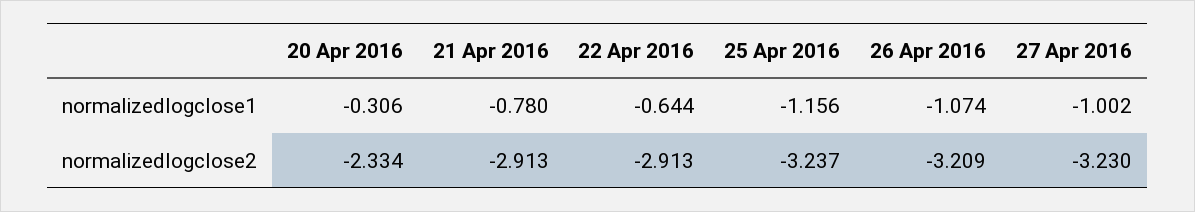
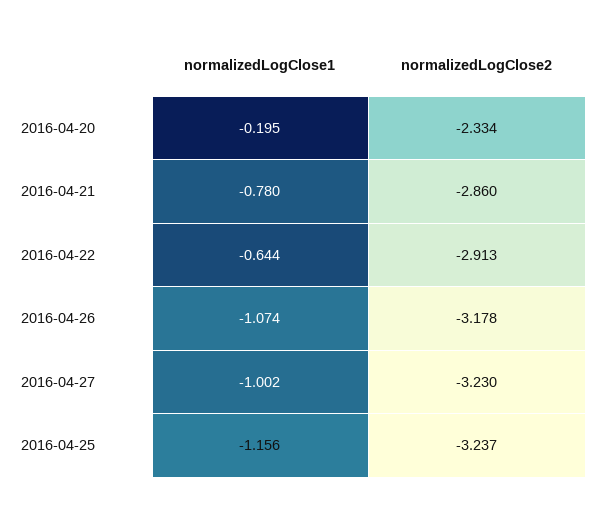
  {
    "20 Apr 2016": {
-     "normalizedlogclose1": -0.306,
+     "normalizedlogclose1": -0.195,
      "normalizedlogclose2": -2.334
    },
    "21 Apr 2016": {
      "normalizedlogclose1": -0.78,
-     "normalizedlogclose2": -2.913
+     "normalizedlogclose2": -2.86
    },
    "22 Apr 2016": {
      "normalizedlogclose1": -0.644,
      "normalizedlogclose2": -2.913
    },
    "25 Apr 2016": {
      "normalizedlogclose1": -1.156,
      "normalizedlogclose2": -3.237
    },
    "26 Apr 2016": {
      "normalizedlogclose1": -1.074,
-     "normalizedlogclose2": -3.209
+     "normalizedlogclose2": -3.178
    },
    "27 Apr 2016": {
      "normalizedlogclose1": -1.002,
      "normalizedlogclose2": -3.23
    }
  }

